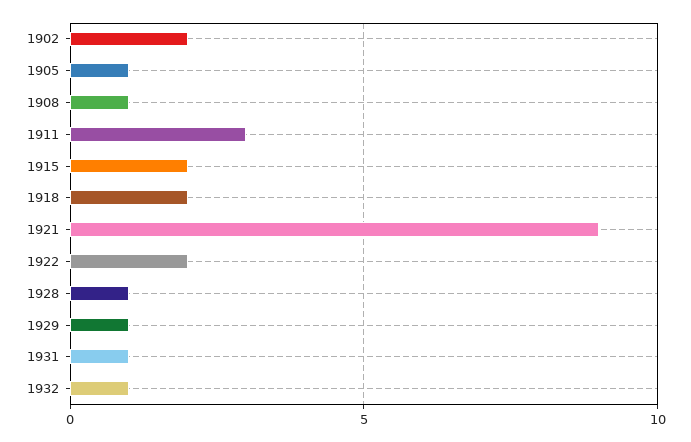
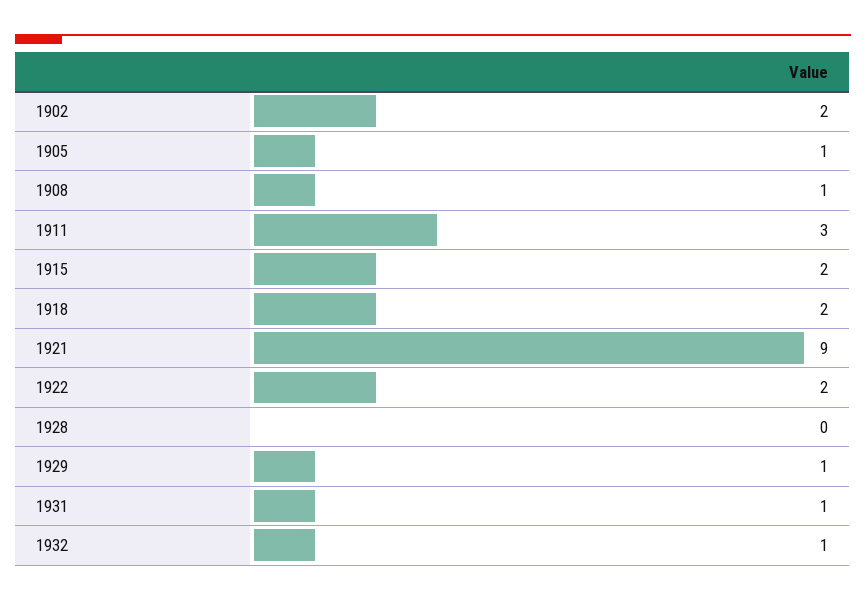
  {
    "1902": 2,
    "1905": 1,
    "1908": 1,
    "1911": 3,
    "1915": 2,
    "1918": 2,
    "1921": 9,
    "1922": 2,
-   "1928": 1,
+   "1928": 0,
    "1929": 1,
    "1931": 1,
    "1932": 1
  }

